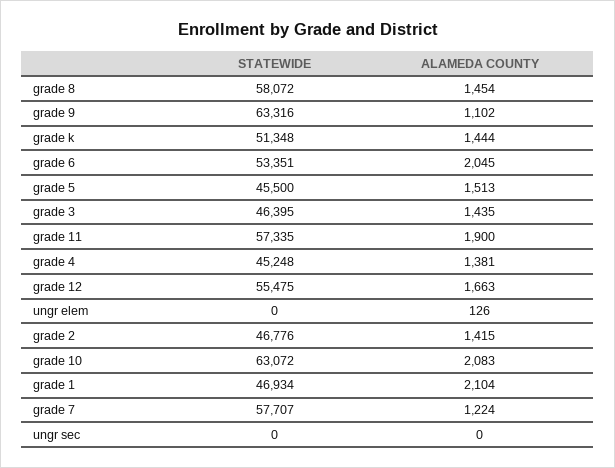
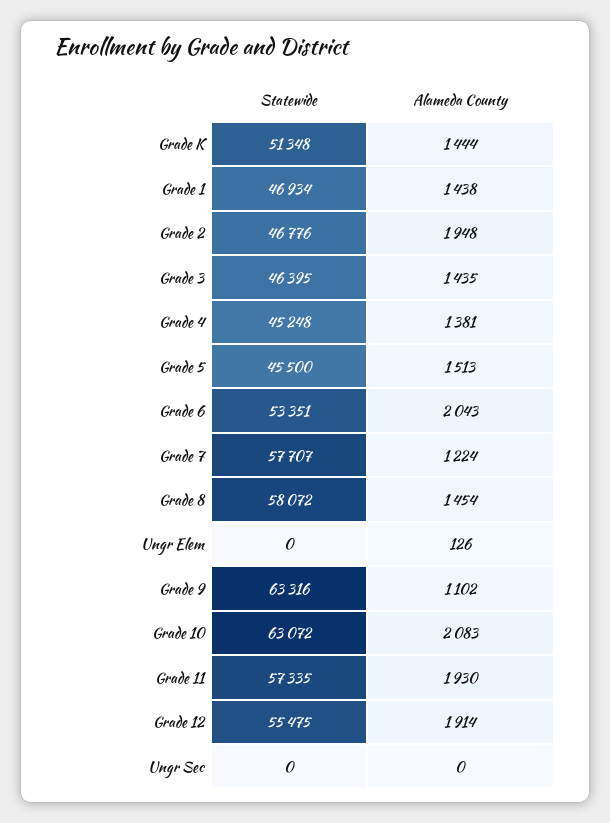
  {
    "STATEWIDE": {
      "grade 8": 58072,
      "grade 9": 63316,
      "grade k": 51348,
      "grade 6": 53351,
      "grade 5": 45500,
      "grade 3": 46395,
      "grade 11": 57335,
      "grade 4": 45248,
      "grade 12": 55475,
      "ungr elem": 0,
      "grade 2": 46776,
      "grade 10": 63072,
      "grade 1": 46934,
      "grade 7": 57707,
      "ungr sec": 0
    },
    "ALAMEDA COUNTY": {
      "grade 8": 1454,
      "grade 9": 1102,
      "grade k": 1444,
-     "grade 6": 2045,
+     "grade 6": 2043,
      "grade 5": 1513,
      "grade 3": 1435,
-     "grade 11": 1900,
+     "grade 11": 1930,
      "grade 4": 1381,
-     "grade 12": 1663,
+     "grade 12": 1914,
      "ungr elem": 126,
-     "grade 2": 1415,
+     "grade 2": 1948,
      "grade 10": 2083,
-     "grade 1": 2104,
+     "grade 1": 1438,
      "grade 7": 1224,
      "ungr sec": 0
    }
  }

